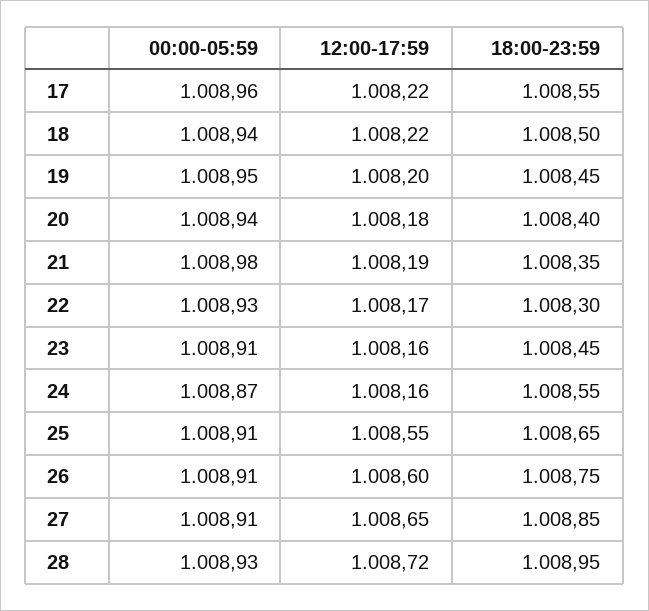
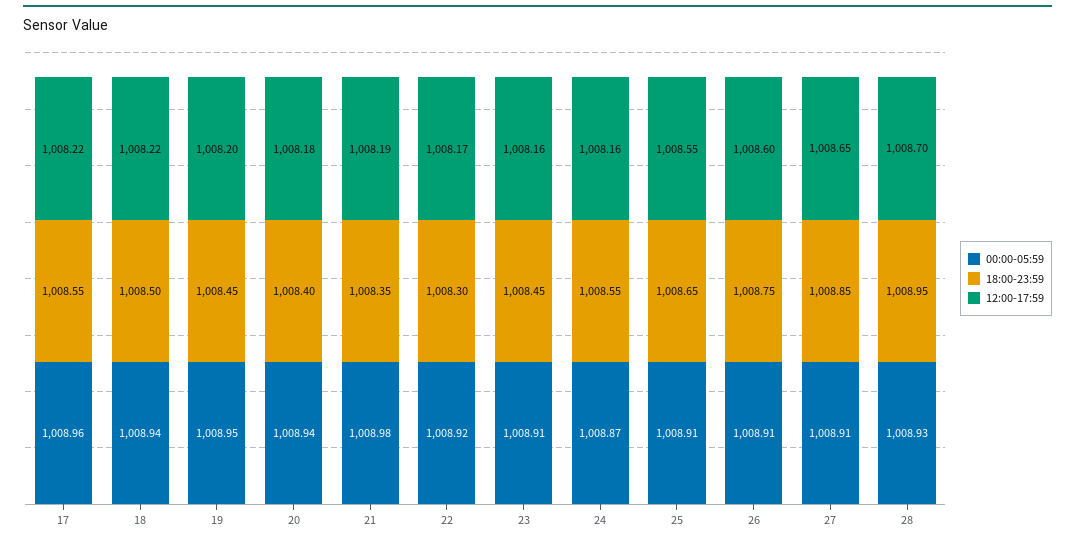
  {
    "00:00-05:59": {
      "17": 1008.96,
      "18": 1008.94,
      "19": 1008.95,
      "20": 1008.94,
      "21": 1008.98,
-     "22": 1008.93,
+     "22": 1008.92,
      "23": 1008.91,
      "24": 1008.87,
      "25": 1008.91,
      "26": 1008.91,
      "27": 1008.91,
      "28": 1008.93
    },
    "12:00-17:59": {
      "17": 1008.22,
      "18": 1008.22,
      "19": 1008.2,
      "20": 1008.18,
      "21": 1008.19,
      "22": 1008.17,
      "23": 1008.16,
      "24": 1008.16,
      "25": 1008.55,
      "26": 1008.6,
      "27": 1008.65,
-     "28": 1008.72
+     "28": 1008.7
    },
    "18:00-23:59": {
      "17": 1008.55,
      "18": 1008.5,
      "19": 1008.45,
      "20": 1008.4,
      "21": 1008.35,
      "22": 1008.3,
      "23": 1008.45,
      "24": 1008.55,
      "25": 1008.65,
      "26": 1008.75,
      "27": 1008.85,
      "28": 1008.95
    }
  }

